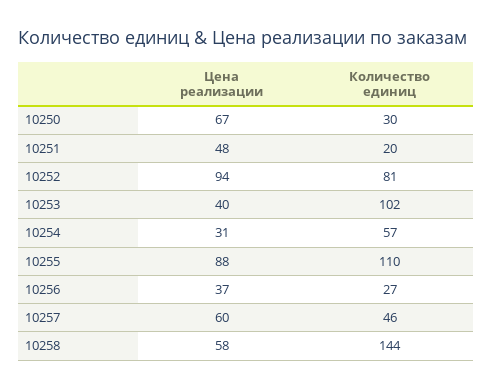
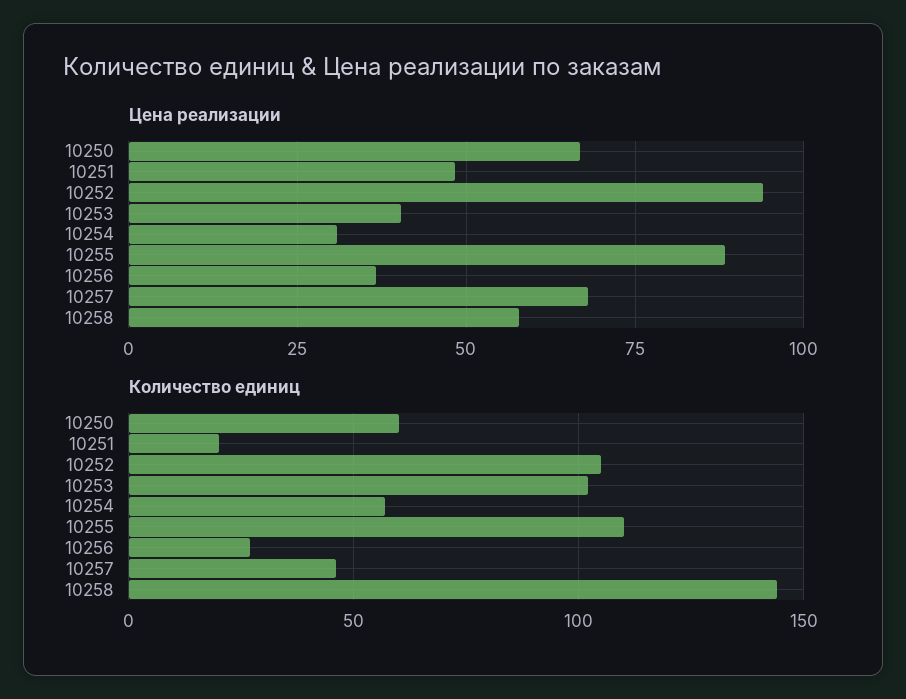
  {
    "Цена реализации": {
      "10250": 67,
      "10251": 48,
      "10252": 94,
      "10253": 40,
      "10254": 31,
      "10255": 88,
      "10256": 37,
-     "10257": 60,
+     "10257": 67.5,
      "10258": 58
    },
    "Количество единиц": {
-     "10250": 30,
+     "10250": 60,
      "10251": 20,
-     "10252": 81,
+     "10252": 105,
      "10253": 102,
      "10254": 57,
      "10255": 110,
      "10256": 27,
      "10257": 46,
      "10258": 144
    }
  }

